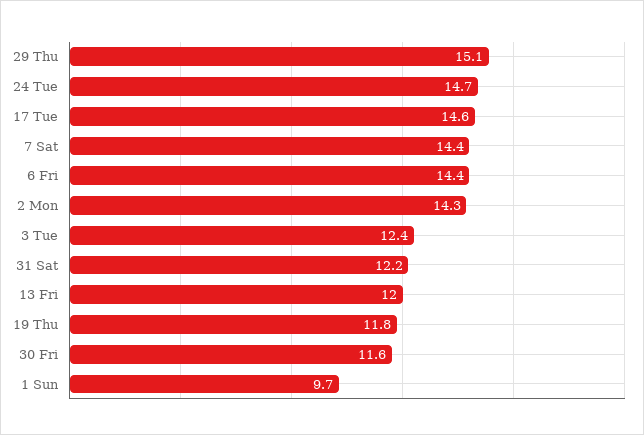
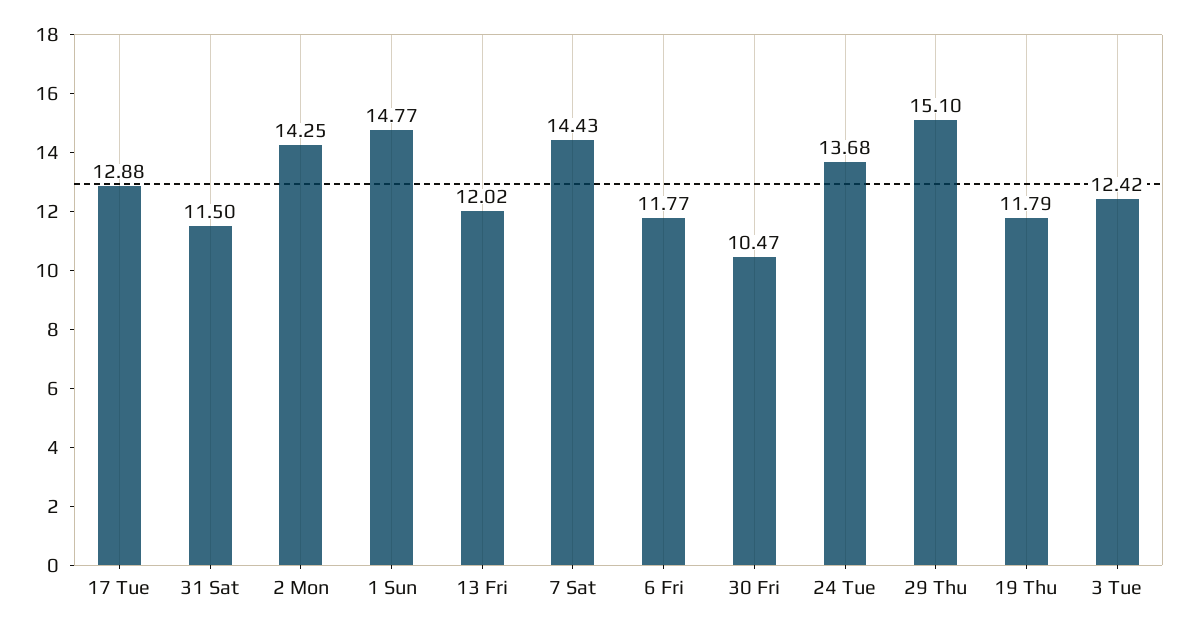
  {
    "29 Thu": 15.1,
-   "24 Tue": 14.7,
+   "24 Tue": 13.68,
-   "17 Tue": 14.6,
+   "17 Tue": 12.88,
    "7 Sat": 14.43,
-   "6 Fri": 14.4,
+   "6 Fri": 11.77,
    "2 Mon": 14.25,
    "3 Tue": 12.42,
-   "31 Sat": 12.2,
+   "31 Sat": 11.5,
    "13 Fri": 12.02,
    "19 Thu": 11.79,
-   "30 Fri": 11.6,
+   "30 Fri": 10.47,
-   "1 Sun": 9.7
+   "1 Sun": 14.77
  }

